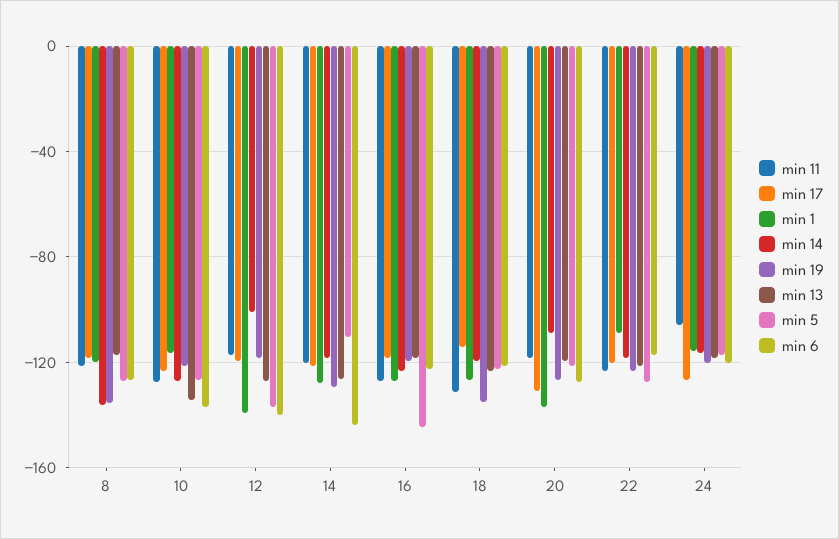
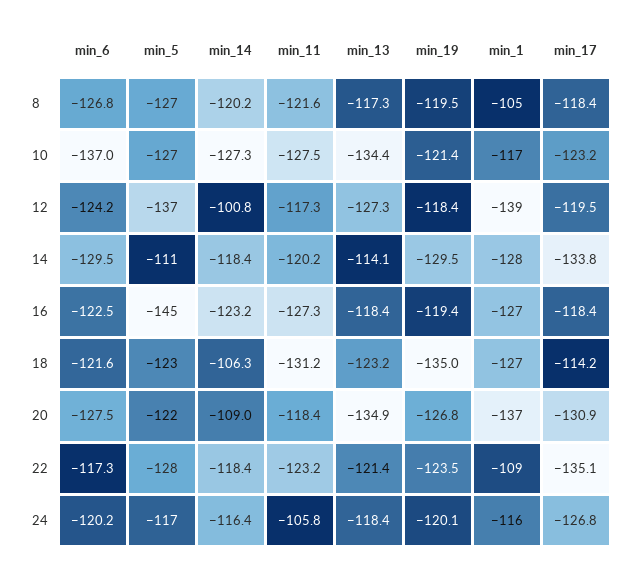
  {
    "min 11": {
      "8": -121.6,
      "10": -127.5,
      "12": -117.3,
      "14": -120.2,
      "16": -127.3,
      "18": -131.2,
      "20": -118.4,
      "22": -123.2,
      "24": -105.8
    },
    "min 17": {
      "8": -118.4,
      "10": -123.2,
      "12": -119.5,
-     "14": -120,
+     "14": -133.8,
      "16": -118.4,
      "18": -114.2,
      "20": -130.9,
-     "22": -120,
+     "22": -135.1,
      "24": -126.8
    },
    "min 1": {
-     "8": -120,
+     "8": -105,
      "10": -117,
      "12": -139,
      "14": -128,
      "16": -127,
      "18": -127,
      "20": -137,
      "22": -109,
      "24": -116
    },
    "min 14": {
-     "8": -135,
+     "8": -120.2,
      "10": -127.3,
      "12": -100.8,
      "14": -118.4,
      "16": -123.2,
-     "18": -120,
+     "18": -106.3,
      "20": -109,
      "22": -118.4,
      "24": -116.4
    },
    "min 19": {
-     "8": -135,
+     "8": -119.5,
      "10": -121.4,
      "12": -118.4,
      "14": -129.5,
      "16": -119.4,
      "18": -135,
      "20": -126.8,
      "22": -123.5,
      "24": -120.1
    },
    "min 13": {
      "8": -117.3,
      "10": -134.4,
      "12": -127.3,
-     "14": -125,
+     "14": -114.1,
      "16": -118.4,
      "18": -123.2,
-     "20": -120,
+     "20": -134.9,
      "22": -121.4,
      "24": -118.4
    },
    "min 5": {
      "8": -127,
      "10": -127,
      "12": -137,
      "14": -111,
      "16": -145,
      "18": -123,
      "20": -122,
      "22": -128,
      "24": -117
    },
    "min 6": {
      "8": -126.8,
      "10": -137,
-     "12": -140,
+     "12": -124.2,
-     "14": -145,
+     "14": -129.5,
      "16": -122.5,
      "18": -121.6,
      "20": -127.5,
      "22": -117.3,
      "24": -120.2
    }
  }

